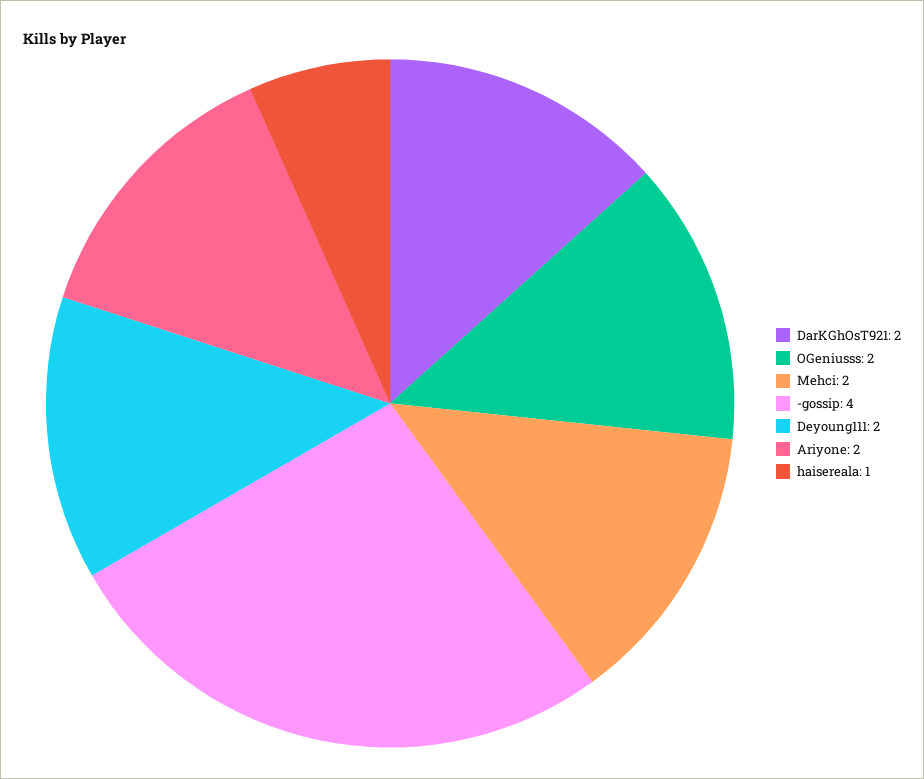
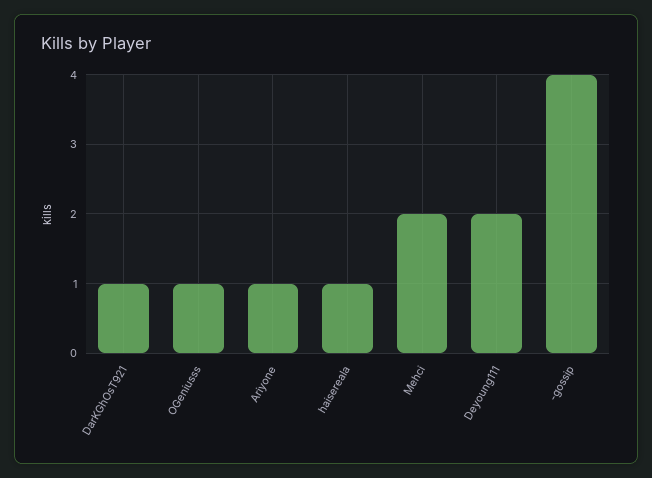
  {
-   "DarKGhOsT921": 2,
+   "DarKGhOsT921": 1,
-   "OGeniusss": 2,
+   "OGeniusss": 1,
    "Mehci": 2,
    "-gossip": 4,
    "Deyoung111": 2,
-   "Ariyone": 2,
+   "Ariyone": 1,
    "haisereala": 1
  }

